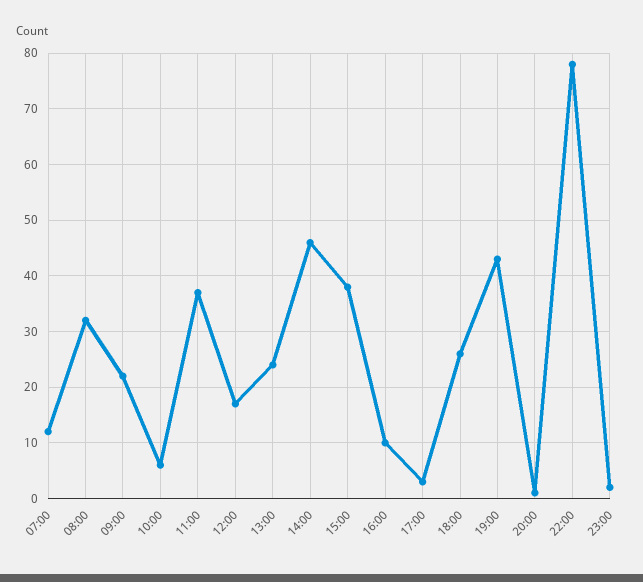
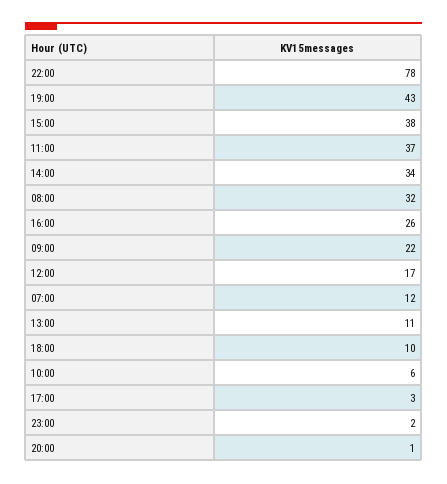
  {
    "07:00": 12,
    "08:00": 32,
    "09:00": 22,
    "10:00": 6,
    "11:00": 37,
    "12:00": 17,
-   "13:00": 25,
+   "13:00": 11,
-   "14:00": 45,
+   "14:00": 34,
    "15:00": 38,
-   "16:00": 10,
+   "16:00": 26,
    "17:00": 3,
-   "18:00": 25,
+   "18:00": 10,
    "19:00": 43,
    "20:00": 1,
    "22:00": 78,
    "23:00": 2
  }

